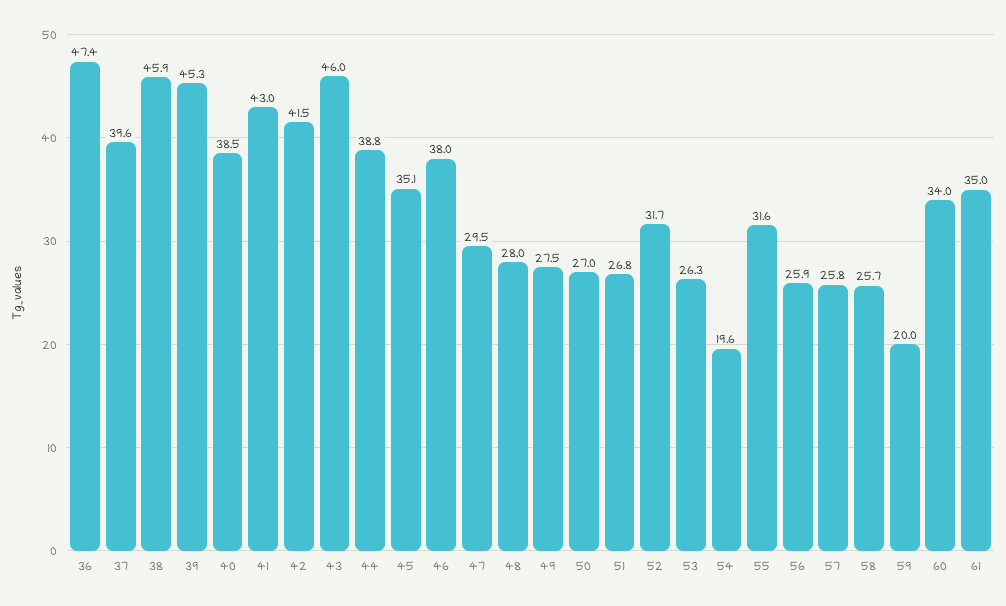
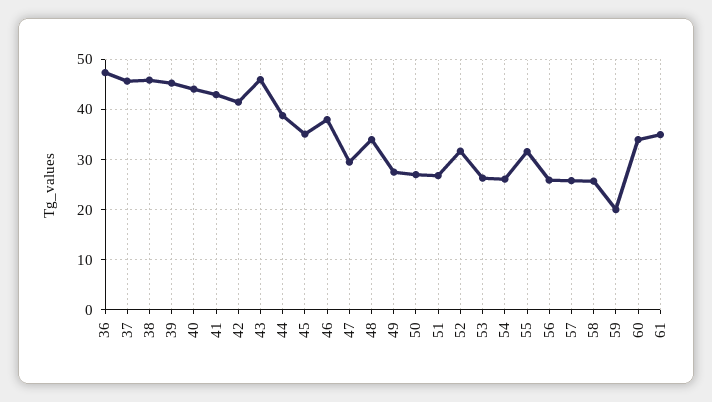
  {
    "36": 47.4,
-   "37": 39.6,
+   "37": 46,
    "38": 45.9,
    "39": 45.3,
-   "40": 38.5,
+   "40": 44,
    "41": 43,
    "42": 41.5,
    "43": 46,
    "44": 38.8,
    "45": 35.1,
    "46": 38,
    "47": 29.5,
-   "48": 28,
+   "48": 34,
    "49": 27.5,
    "50": 27,
    "51": 26.8,
    "52": 31.7,
    "53": 26.3,
-   "54": 19.6,
+   "54": 26,
    "55": 31.6,
    "56": 25.9,
    "57": 25.8,
    "58": 25.7,
    "59": 20,
    "60": 34,
    "61": 35
  }

